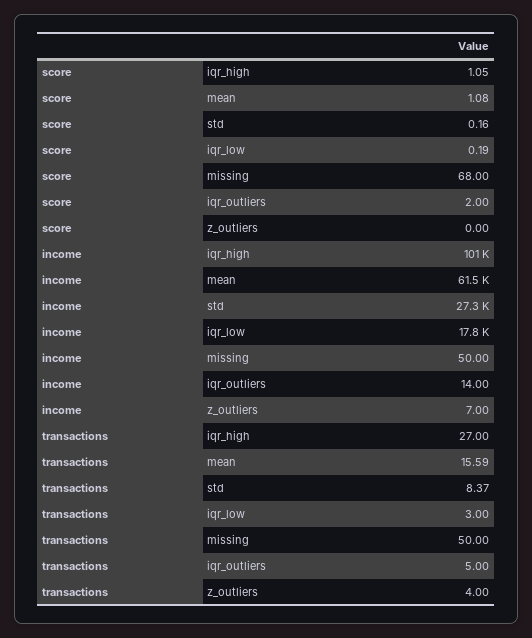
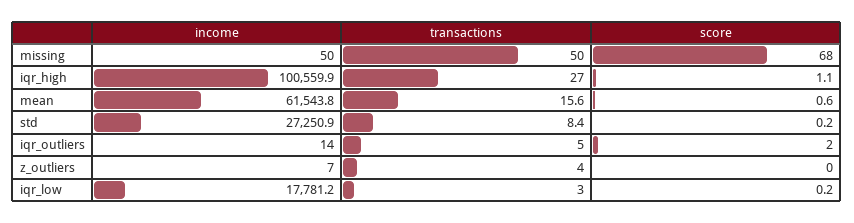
  {
    "score": {
      "iqr_high": 1.05,
-     "mean": 1.08,
+     "mean": 0.6,
      "std": 0.16,
      "iqr_low": 0.19,
      "missing": 68,
      "iqr_outliers": 2,
      "z_outliers": 0
    },
    "income": {
      "iqr_high": 100559.9,
      "mean": 61543.8,
      "std": 27250.9,
      "iqr_low": 17781.2,
      "missing": 50,
      "iqr_outliers": 14,
      "z_outliers": 7
    },
    "transactions": {
      "iqr_high": 27,
      "mean": 15.59,
      "std": 8.37,
      "iqr_low": 3,
      "missing": 50,
      "iqr_outliers": 5,
      "z_outliers": 4
    }
  }

